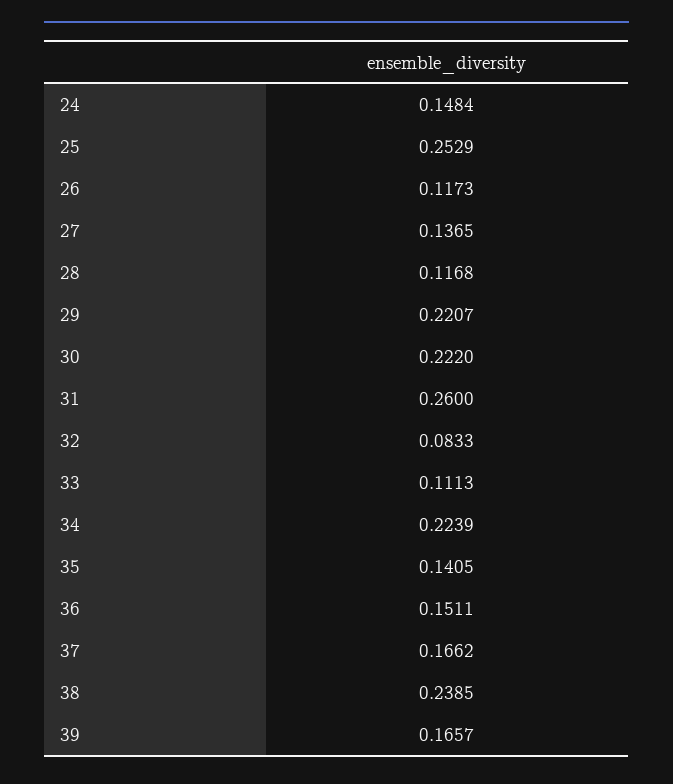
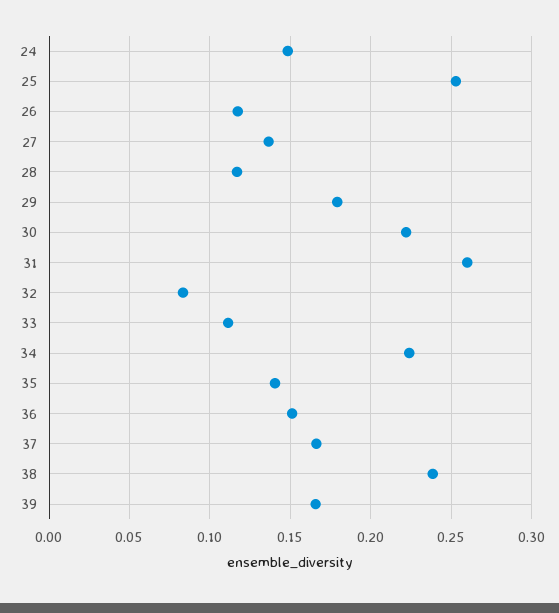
  {
    "24": 0.1484,
    "25": 0.2529,
    "26": 0.1173,
    "27": 0.1365,
    "28": 0.1168,
-   "29": 0.2207,
+   "29": 0.18,
    "30": 0.222,
    "31": 0.26,
    "32": 0.0833,
    "33": 0.1113,
    "34": 0.2239,
    "35": 0.1405,
    "36": 0.1511,
    "37": 0.1662,
    "38": 0.2385,
    "39": 0.1657
  }

